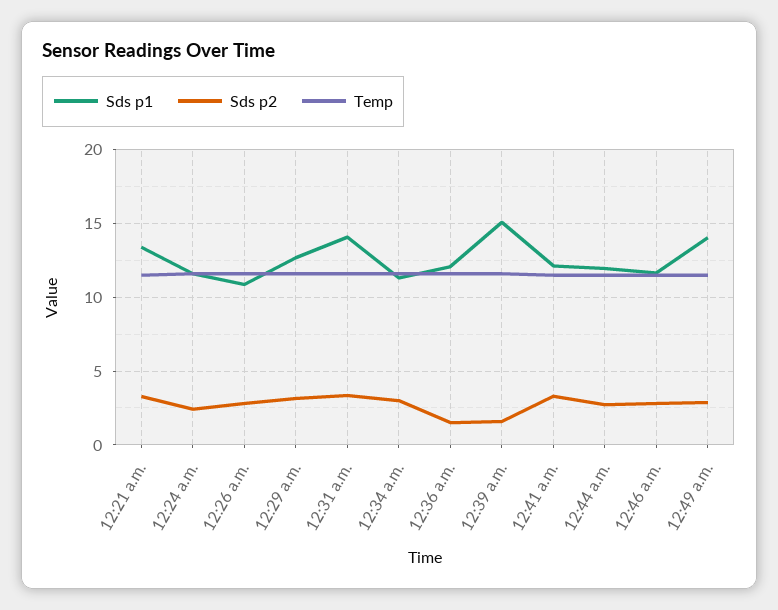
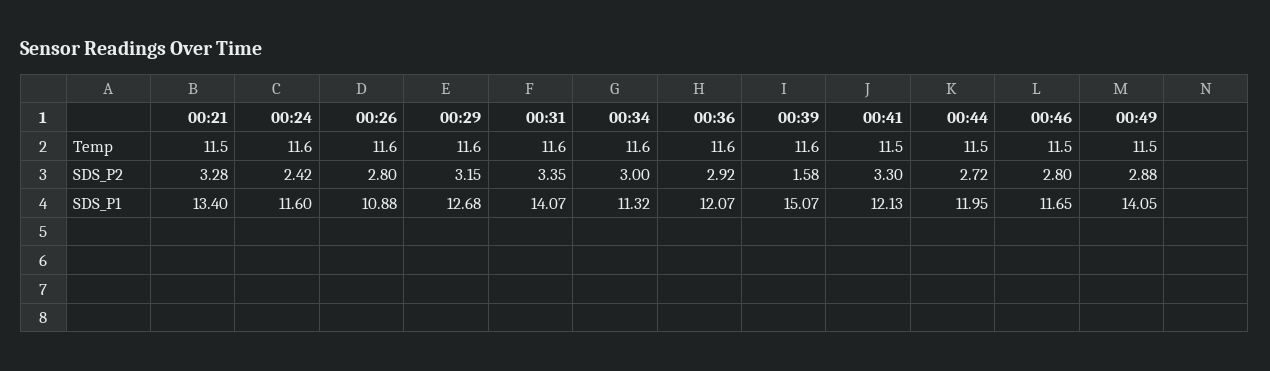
  {
    "Sds p1": {
      "12:21 a.m.": 13.4,
      "12:24 a.m.": 11.6,
      "12:26 a.m.": 10.88,
      "12:29 a.m.": 12.68,
      "12:31 a.m.": 14.07,
      "12:34 a.m.": 11.32,
      "12:36 a.m.": 12.07,
      "12:39 a.m.": 15.07,
      "12:41 a.m.": 12.13,
      "12:44 a.m.": 11.95,
      "12:46 a.m.": 11.65,
      "12:49 a.m.": 14.05
    },
    "Sds p2": {
      "12:21 a.m.": 3.28,
      "12:24 a.m.": 2.42,
      "12:26 a.m.": 2.8,
      "12:29 a.m.": 3.15,
      "12:31 a.m.": 3.35,
      "12:34 a.m.": 3,
-     "12:36 a.m.": 1.5,
+     "12:36 a.m.": 2.92,
      "12:39 a.m.": 1.58,
      "12:41 a.m.": 3.3,
      "12:44 a.m.": 2.72,
      "12:46 a.m.": 2.8,
      "12:49 a.m.": 2.88
    },
    "Temp": {
      "12:21 a.m.": 11.5,
      "12:24 a.m.": 11.6,
      "12:26 a.m.": 11.6,
      "12:29 a.m.": 11.6,
      "12:31 a.m.": 11.6,
      "12:34 a.m.": 11.6,
      "12:36 a.m.": 11.6,
      "12:39 a.m.": 11.6,
      "12:41 a.m.": 11.5,
      "12:44 a.m.": 11.5,
      "12:46 a.m.": 11.5,
      "12:49 a.m.": 11.5
    }
  }

